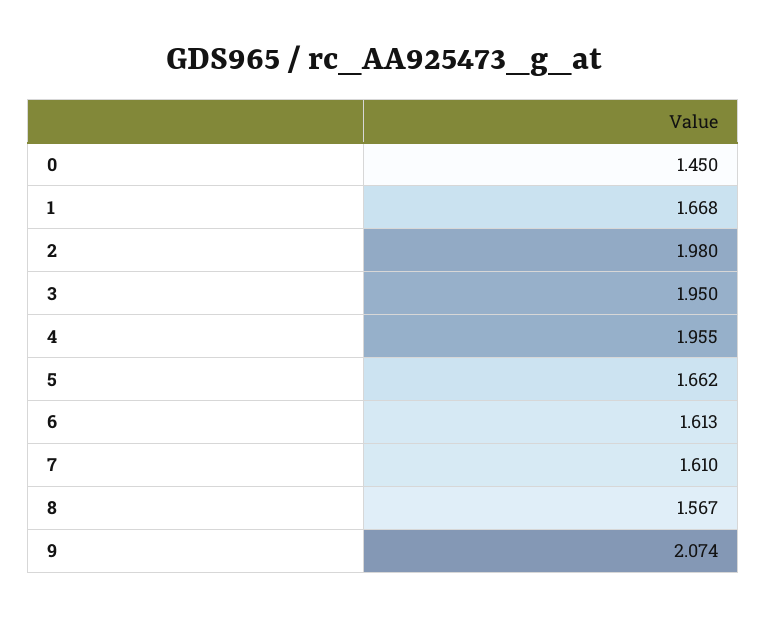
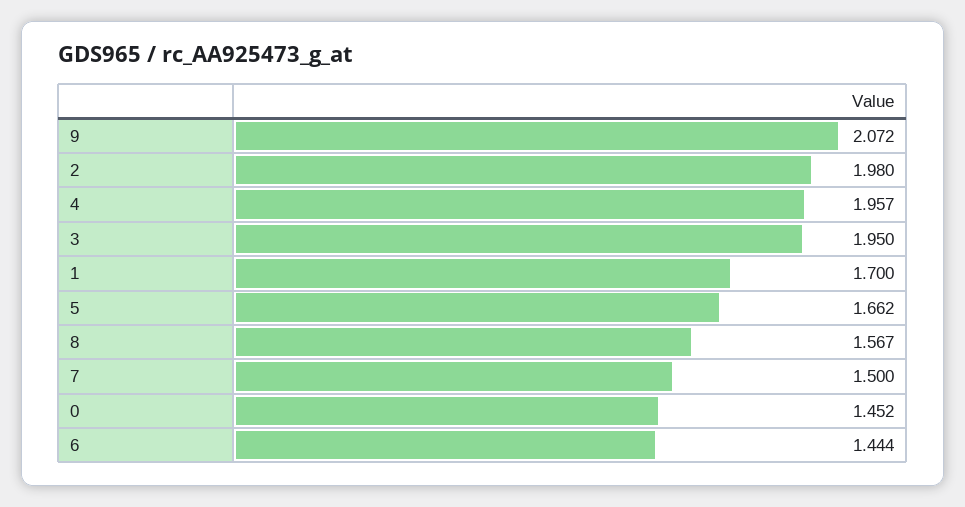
  {
-   "0": 1.45,
+   "0": 1.452,
-   "1": 1.668,
+   "1": 1.7,
    "2": 1.98,
    "3": 1.95,
-   "4": 1.955,
+   "4": 1.957,
    "5": 1.662,
-   "6": 1.613,
+   "6": 1.444,
-   "7": 1.61,
+   "7": 1.5,
    "8": 1.567,
-   "9": 2.074
+   "9": 2.072
  }

